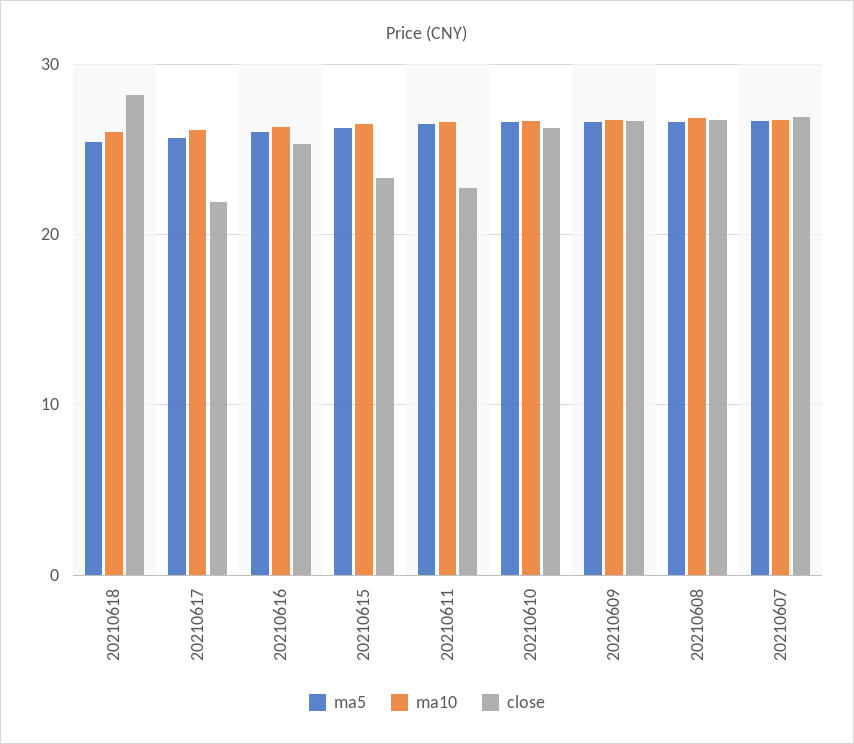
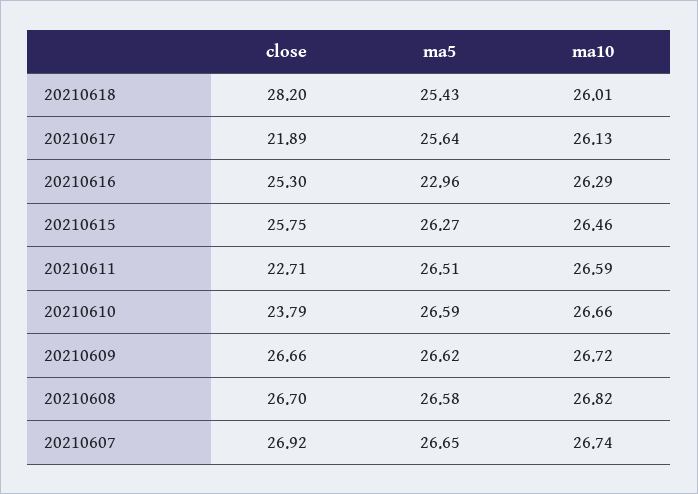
  {
    "ma5": {
      "20210618": 25.43,
      "20210617": 25.64,
-     "20210616": 26,
+     "20210616": 22.96,
      "20210615": 26.27,
      "20210611": 26.51,
      "20210610": 26.59,
      "20210609": 26.62,
      "20210608": 26.58,
      "20210607": 26.65
    },
    "ma10": {
      "20210618": 26.01,
      "20210617": 26.13,
      "20210616": 26.29,
      "20210615": 26.46,
      "20210611": 26.59,
      "20210610": 26.66,
      "20210609": 26.72,
      "20210608": 26.82,
      "20210607": 26.74
    },
    "close": {
      "20210618": 28.2,
      "20210617": 21.89,
      "20210616": 25.3,
-     "20210615": 23,
+     "20210615": 25.75,
      "20210611": 22.71,
-     "20210610": 26,
+     "20210610": 23.79,
      "20210609": 26.66,
      "20210608": 26.7,
      "20210607": 26.92
    }
  }

